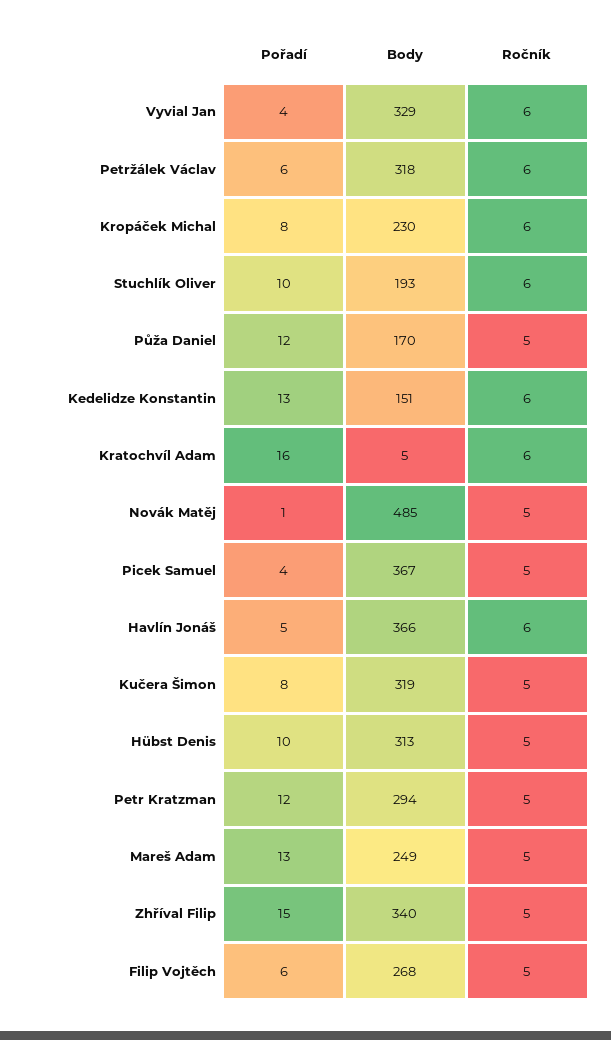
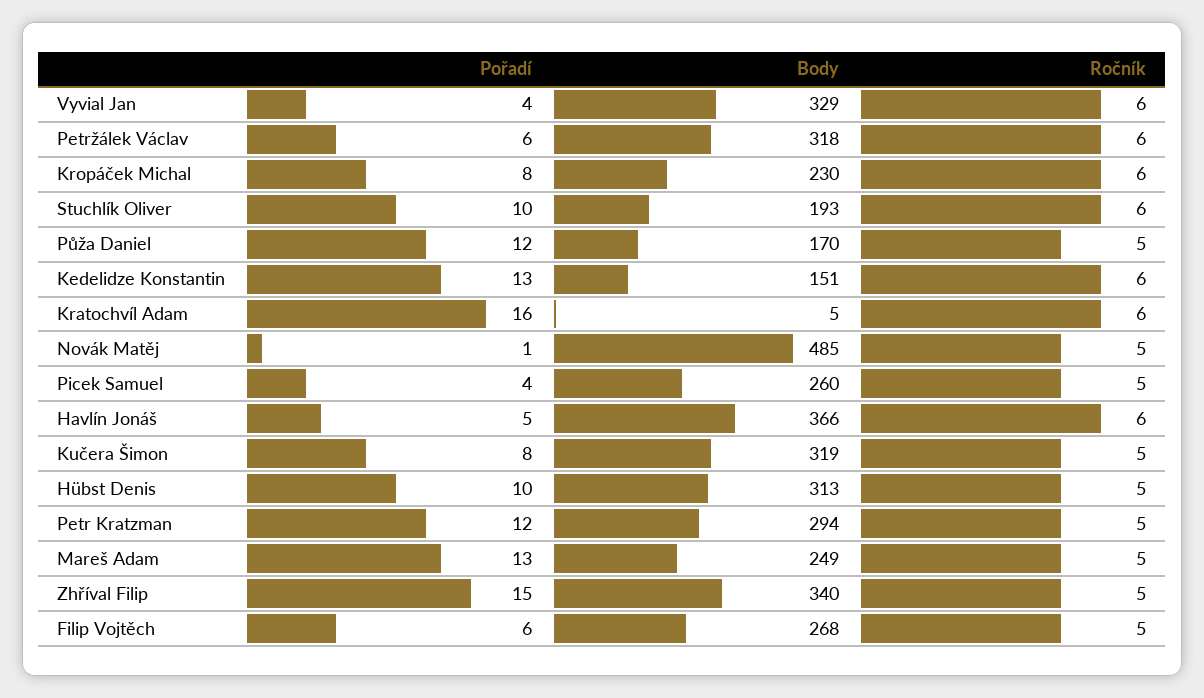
  {
    "Pořadí": {
      "Vyvial Jan": 4,
      "Petržálek Václav": 6,
      "Kropáček Michal": 8,
      "Stuchlík Oliver": 10,
      "Půža Daniel": 12,
      "Kedelidze Konstantin": 13,
      "Kratochvíl Adam": 16,
      "Novák Matěj": 1,
      "Picek Samuel": 4,
      "Havlín Jonáš": 5,
      "Kučera Šimon": 8,
      "Hübst Denis": 10,
      "Petr Kratzman": 12,
      "Mareš Adam": 13,
      "Zhříval Filip": 15,
      "Filip Vojtěch": 6
    },
    "Body": {
      "Vyvial Jan": 329,
      "Petržálek Václav": 318,
      "Kropáček Michal": 230,
      "Stuchlík Oliver": 193,
      "Půža Daniel": 170,
      "Kedelidze Konstantin": 151,
      "Kratochvíl Adam": 5,
      "Novák Matěj": 485,
-     "Picek Samuel": 367,
+     "Picek Samuel": 260,
      "Havlín Jonáš": 366,
      "Kučera Šimon": 319,
      "Hübst Denis": 313,
      "Petr Kratzman": 294,
      "Mareš Adam": 249,
      "Zhříval Filip": 340,
      "Filip Vojtěch": 268
    },
    "Ročník": {
      "Vyvial Jan": 6,
      "Petržálek Václav": 6,
      "Kropáček Michal": 6,
      "Stuchlík Oliver": 6,
      "Půža Daniel": 5,
      "Kedelidze Konstantin": 6,
      "Kratochvíl Adam": 6,
      "Novák Matěj": 5,
      "Picek Samuel": 5,
      "Havlín Jonáš": 6,
      "Kučera Šimon": 5,
      "Hübst Denis": 5,
      "Petr Kratzman": 5,
      "Mareš Adam": 5,
      "Zhříval Filip": 5,
      "Filip Vojtěch": 5
    }
  }

